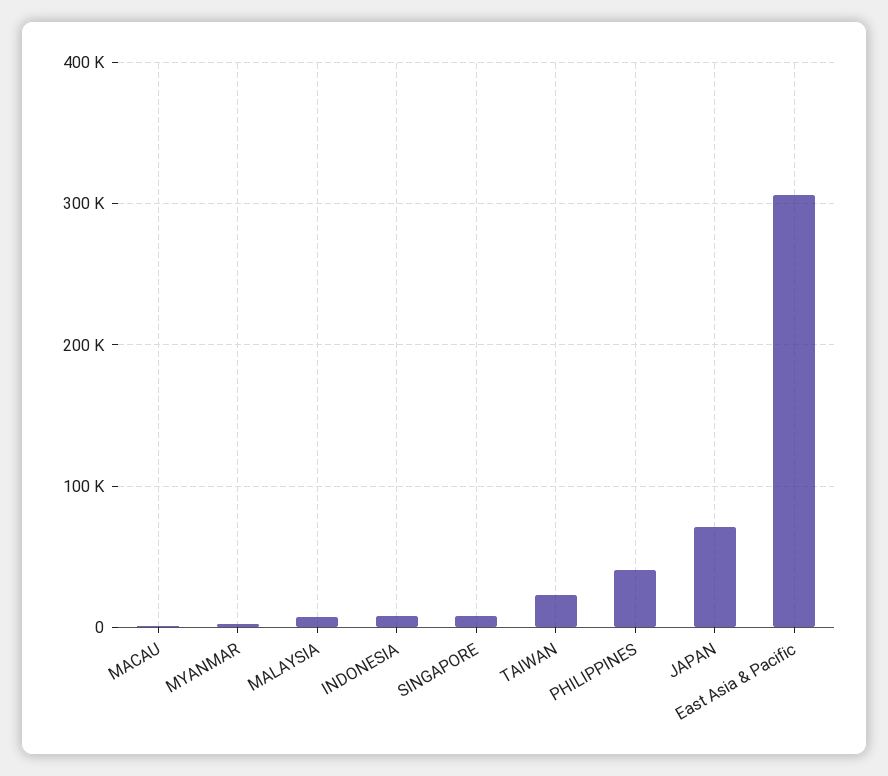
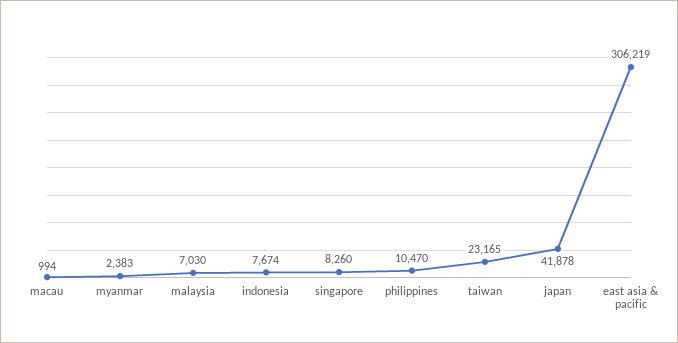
  {
    "MACAU": 994,
    "MYANMAR": 2383,
    "MALAYSIA": 7030,
    "INDONESIA": 7674,
    "SINGAPORE": 8260,
    "TAIWAN": 23165,
-   "PHILIPPINES": 40000,
+   "PHILIPPINES": 10470,
-   "JAPAN": 70000,
+   "JAPAN": 41878,
    "East Asia & Pacific": 306219
  }

